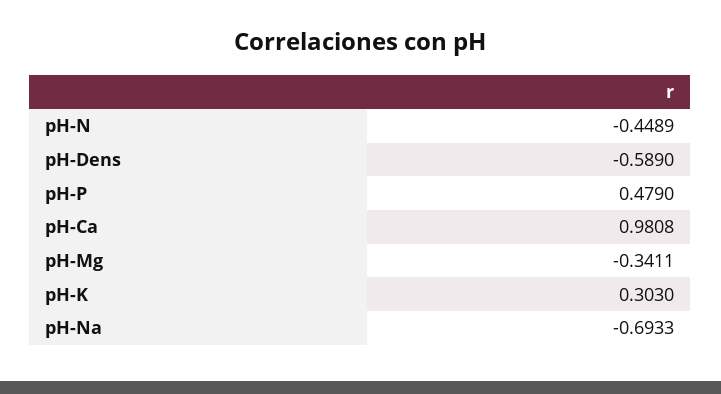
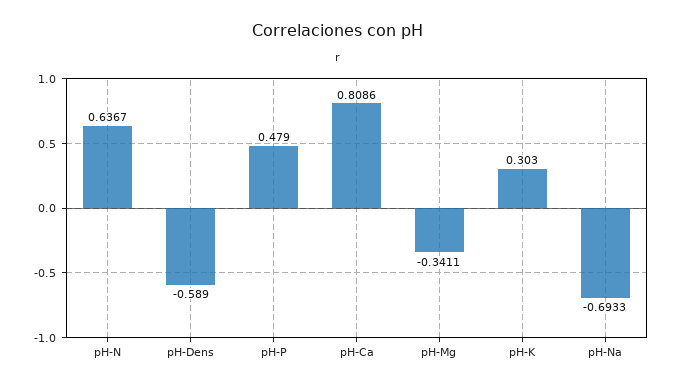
  {
-   "pH-N": -0.4489,
+   "pH-N": 0.6367,
    "pH-Dens": -0.589,
    "pH-P": 0.479,
-   "pH-Ca": 0.9808,
+   "pH-Ca": 0.8086,
    "pH-Mg": -0.3411,
    "pH-K": 0.303,
    "pH-Na": -0.6933
  }

